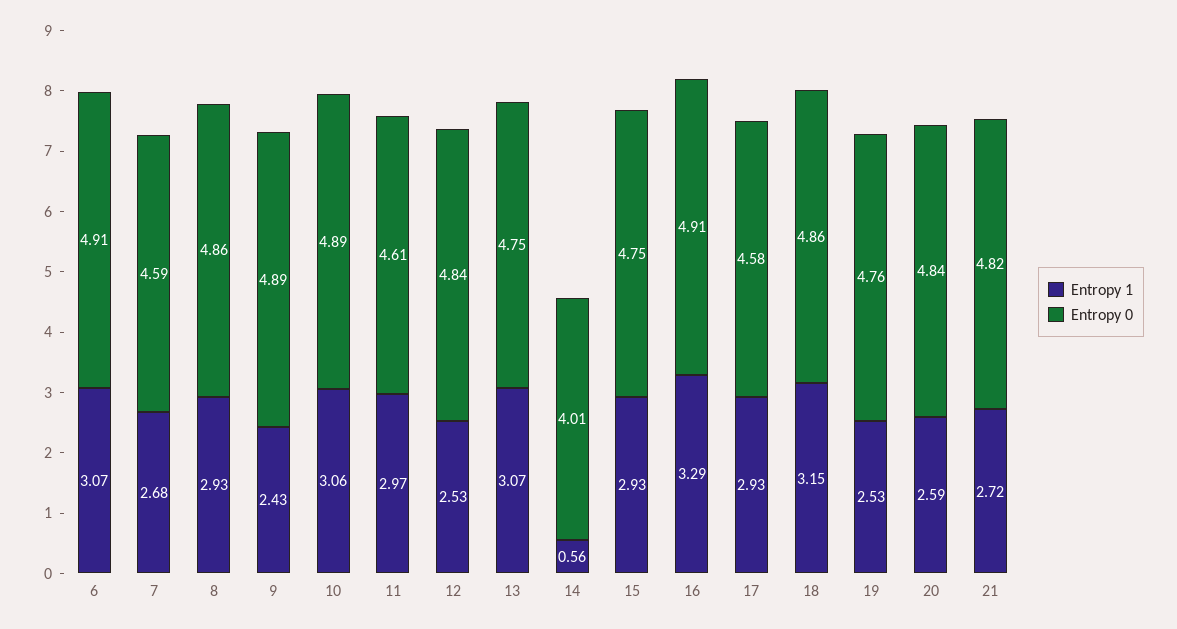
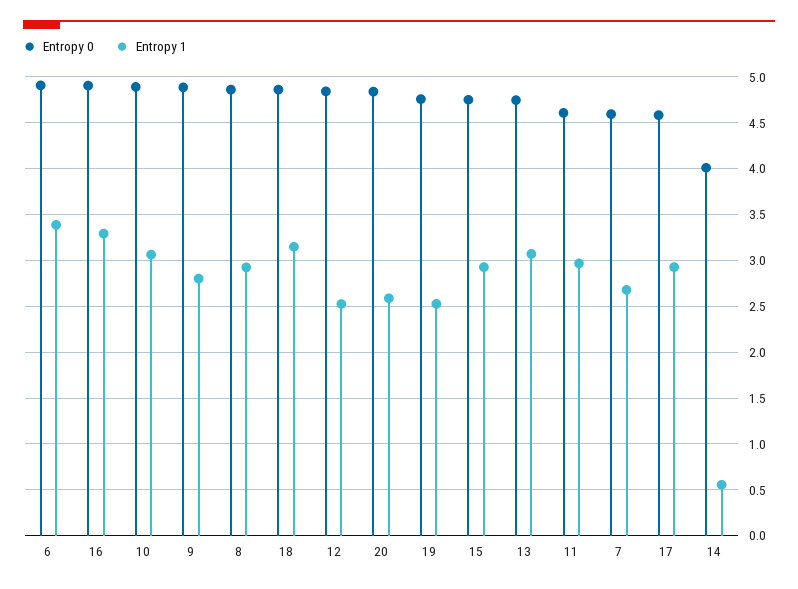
  {
    "Entropy 1": {
-     "6": 3.07,
+     "6": 3.4,
      "7": 2.68,
      "8": 2.93,
-     "9": 2.43,
+     "9": 2.8,
      "10": 3.06,
      "11": 2.97,
      "12": 2.53,
      "13": 3.07,
      "14": 0.56,
      "15": 2.93,
      "16": 3.29,
      "17": 2.93,
      "18": 3.15,
      "19": 2.53,
-     "20": 2.59,
+     "20": 2.59
-     "21": 2.72
    },
    "Entropy 0": {
      "6": 4.91,
      "7": 4.59,
      "8": 4.86,
      "9": 4.89,
      "10": 4.89,
      "11": 4.61,
      "12": 4.84,
      "13": 4.75,
      "14": 4.01,
      "15": 4.75,
      "16": 4.91,
      "17": 4.58,
      "18": 4.86,
      "19": 4.76,
-     "20": 4.84,
+     "20": 4.84
-     "21": 4.82
    }
  }

